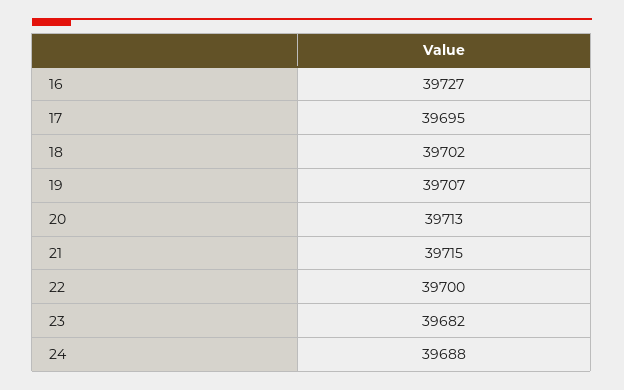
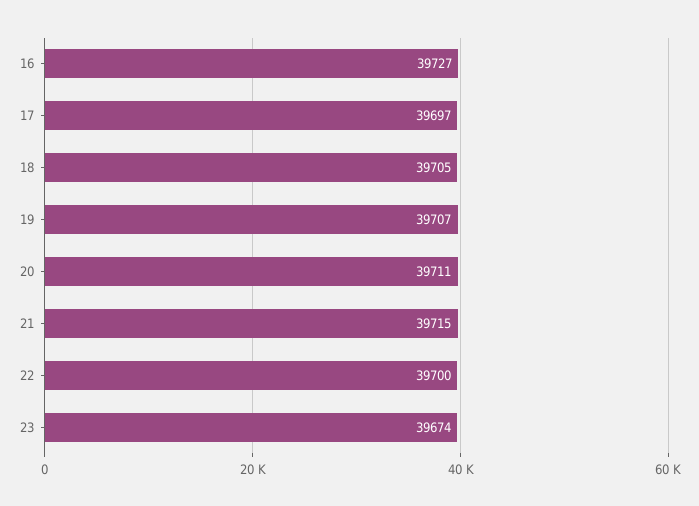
  {
    "16": 39727,
-   "17": 39695,
+   "17": 39697,
-   "18": 39702,
+   "18": 39705,
    "19": 39707,
-   "20": 39713,
+   "20": 39711,
    "21": 39715,
    "22": 39700,
-   "23": 39682,
+   "23": 39674
-   "24": 39688
  }

